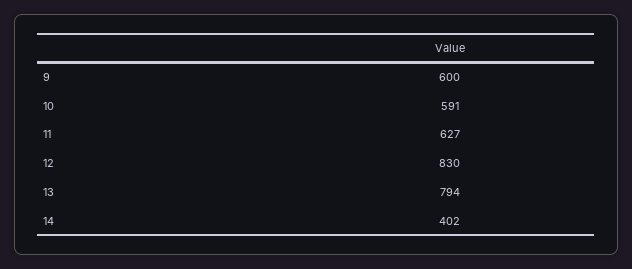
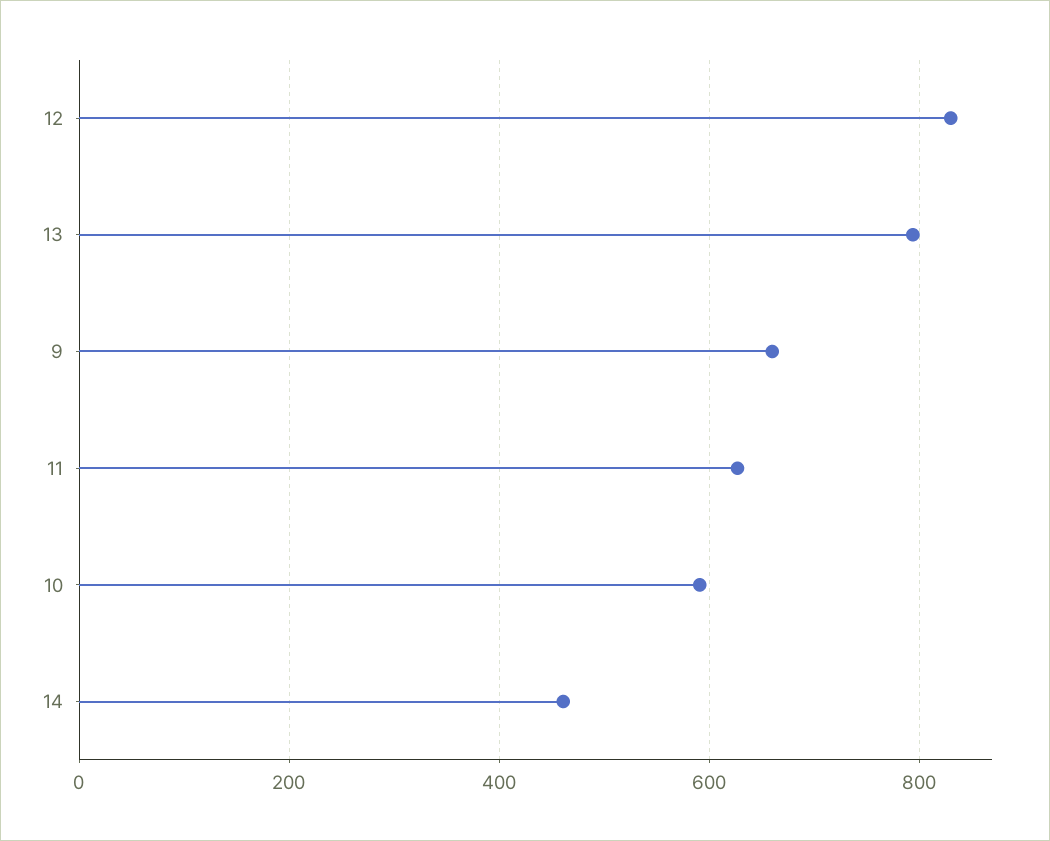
  {
-   "9": 600,
+   "9": 660,
    "10": 591,
    "11": 627,
    "12": 830,
    "13": 794,
-   "14": 402
+   "14": 460
  }

